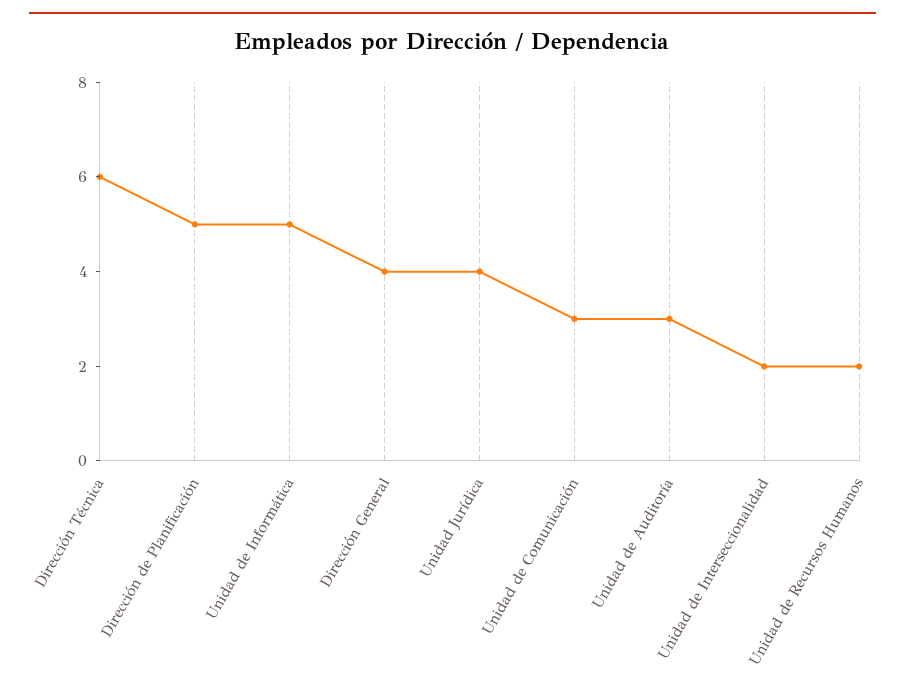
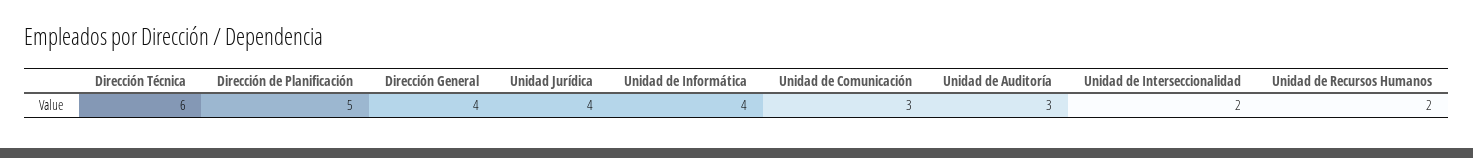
  {
    "Dirección Técnica": 6,
    "Dirección de Planificación": 5,
-   "Unidad de Informática": 5,
+   "Unidad de Informática": 4,
    "Dirección General": 4,
    "Unidad Jurídica": 4,
    "Unidad de Comunicación": 3,
    "Unidad de Auditoría": 3,
    "Unidad de Interseccionalidad": 2,
    "Unidad de Recursos Humanos": 2
  }

